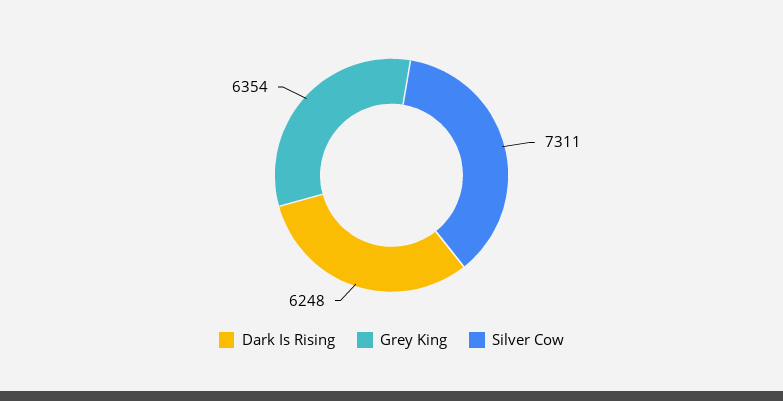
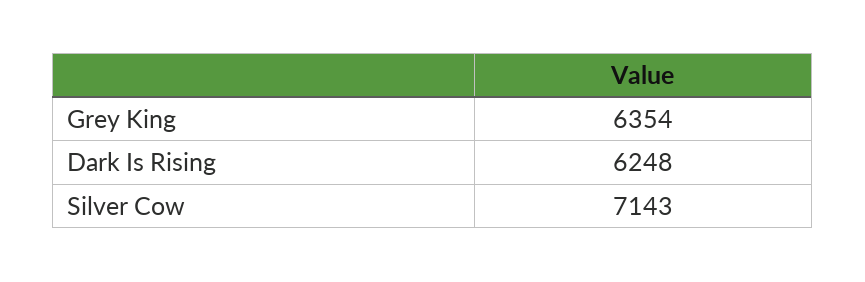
  {
    "Dark Is Rising": 6248,
    "Grey King": 6354,
-   "Silver Cow": 7311
+   "Silver Cow": 7143
  }

